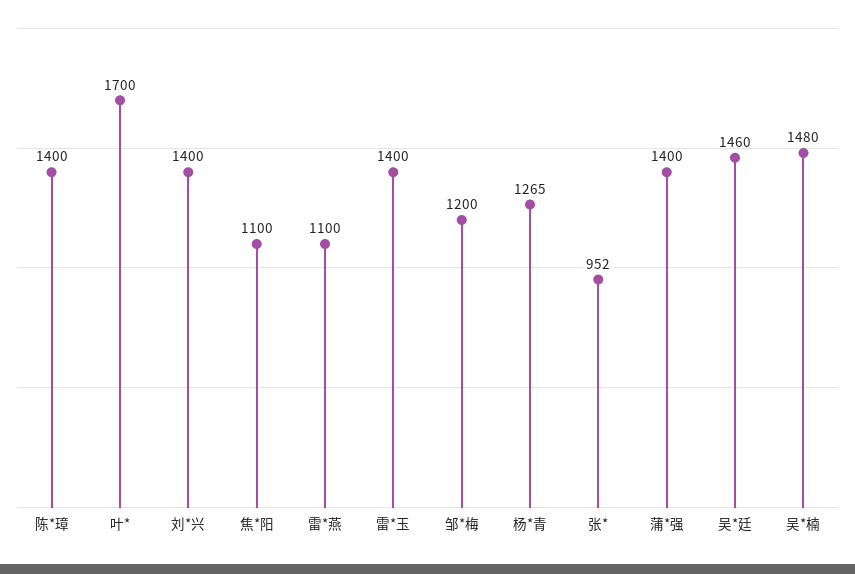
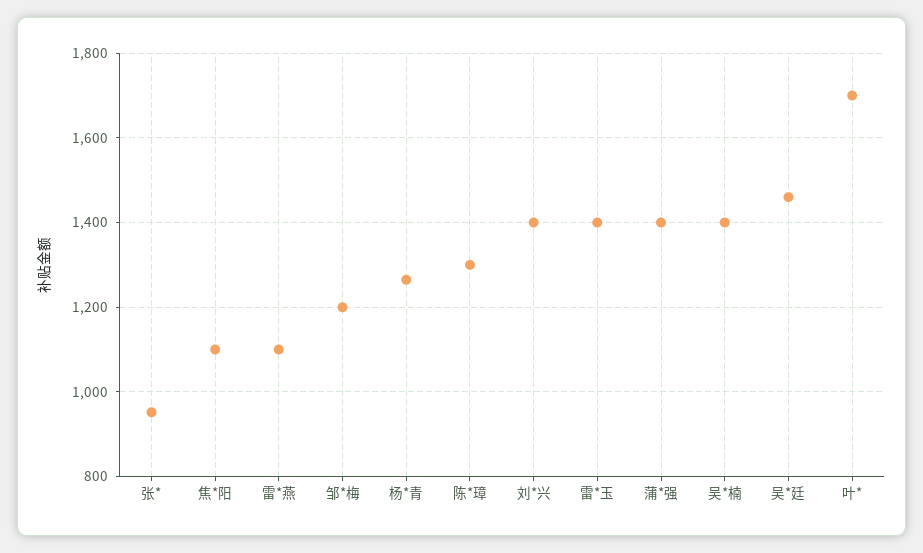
  {
-   "陈*璋": 1400,
+   "陈*璋": 1300,
    "叶*": 1700,
    "刘*兴": 1400,
    "焦*阳": 1100,
    "雷*燕": 1100,
    "雷*玉": 1400,
    "邹*梅": 1200,
    "杨*青": 1265,
    "张*": 952,
    "蒲*强": 1400,
    "吴*廷": 1460,
-   "吴*楠": 1480
+   "吴*楠": 1400
  }

